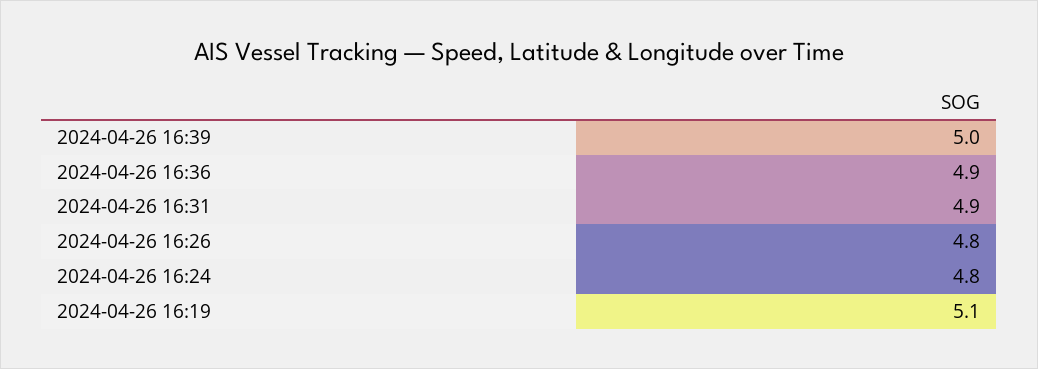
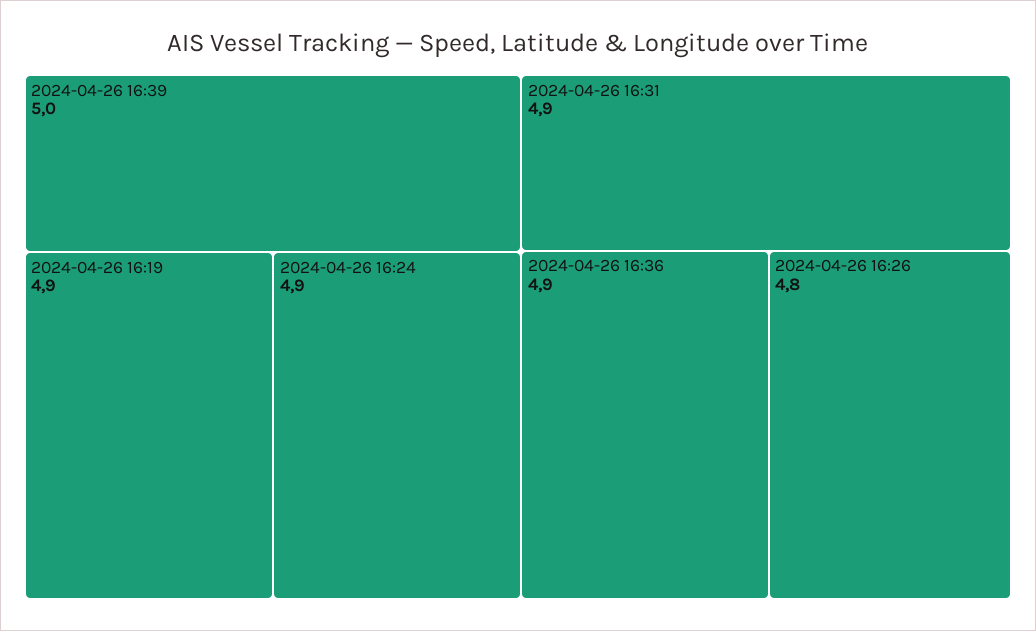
  {
    "2024-04-26 16:39": 5,
    "2024-04-26 16:36": 4.9,
    "2024-04-26 16:31": 4.9,
    "2024-04-26 16:26": 4.8,
-   "2024-04-26 16:24": 4.8,
+   "2024-04-26 16:24": 4.9,
-   "2024-04-26 16:19": 5.1
+   "2024-04-26 16:19": 4.9
  }

